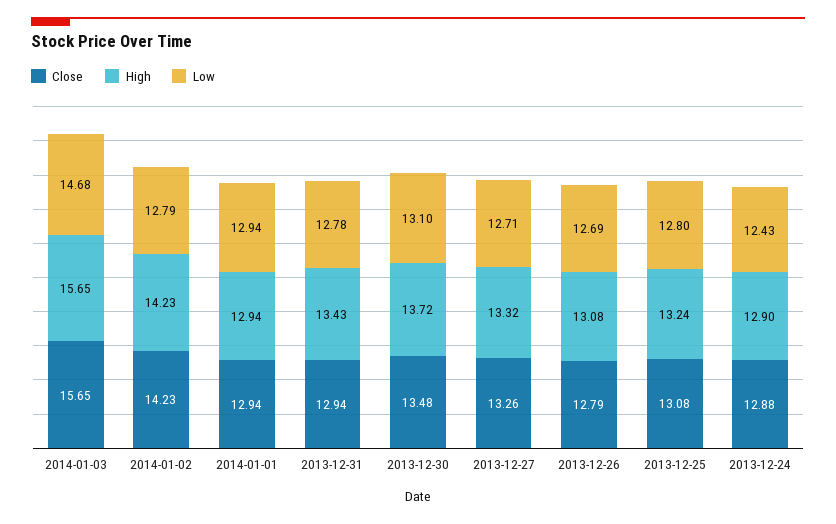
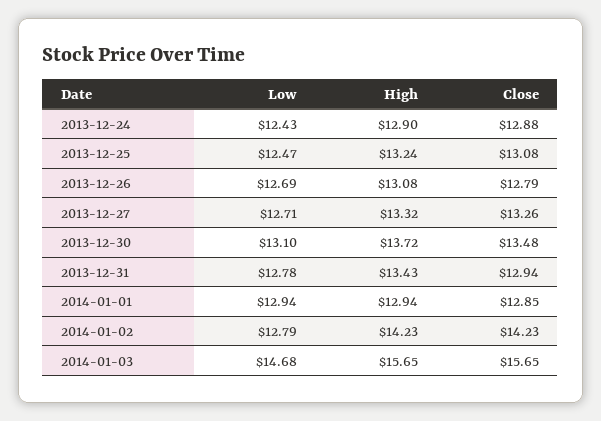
  {
    "Close": {
      "2014-01-03": 15.65,
      "2014-01-02": 14.23,
-     "2014-01-01": 12.94,
+     "2014-01-01": 12.85,
      "2013-12-31": 12.94,
      "2013-12-30": 13.48,
      "2013-12-27": 13.26,
      "2013-12-26": 12.79,
      "2013-12-25": 13.08,
      "2013-12-24": 12.88
    },
    "High": {
      "2014-01-03": 15.65,
      "2014-01-02": 14.23,
      "2014-01-01": 12.94,
      "2013-12-31": 13.43,
      "2013-12-30": 13.72,
      "2013-12-27": 13.32,
      "2013-12-26": 13.08,
      "2013-12-25": 13.24,
      "2013-12-24": 12.9
    },
    "Low": {
      "2014-01-03": 14.68,
      "2014-01-02": 12.79,
      "2014-01-01": 12.94,
      "2013-12-31": 12.78,
      "2013-12-30": 13.1,
      "2013-12-27": 12.71,
      "2013-12-26": 12.69,
-     "2013-12-25": 12.8,
+     "2013-12-25": 12.47,
      "2013-12-24": 12.43
    }
  }

